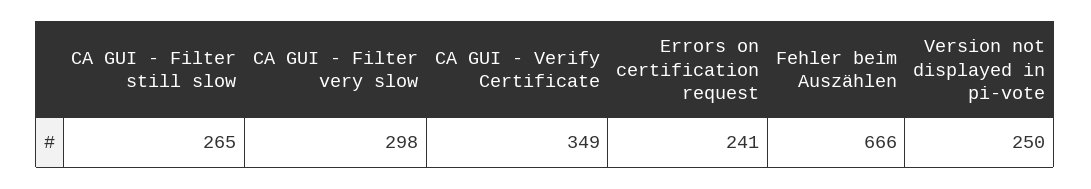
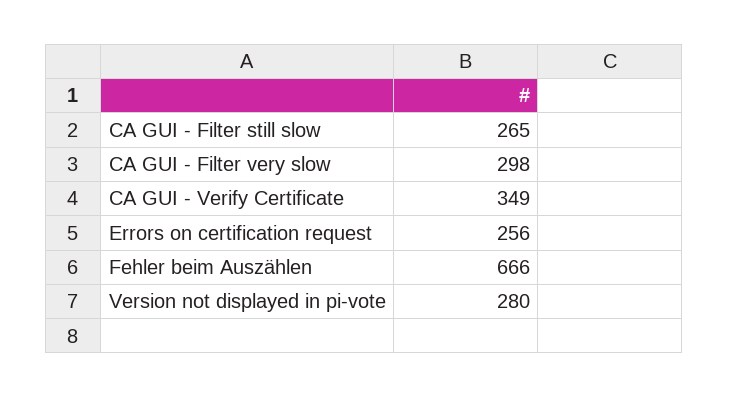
  {
    "CA GUI - Filter still slow": 265,
    "CA GUI - Filter very slow": 298,
    "CA GUI - Verify Certificate": 349,
-   "Errors on certification request": 241,
+   "Errors on certification request": 256,
    "Fehler beim Auszählen": 666,
-   "Version not displayed in pi-vote": 250
+   "Version not displayed in pi-vote": 280
  }

